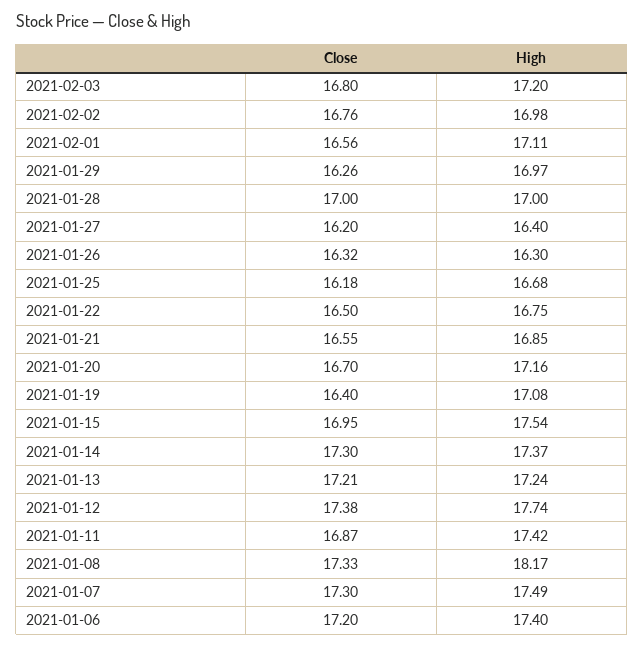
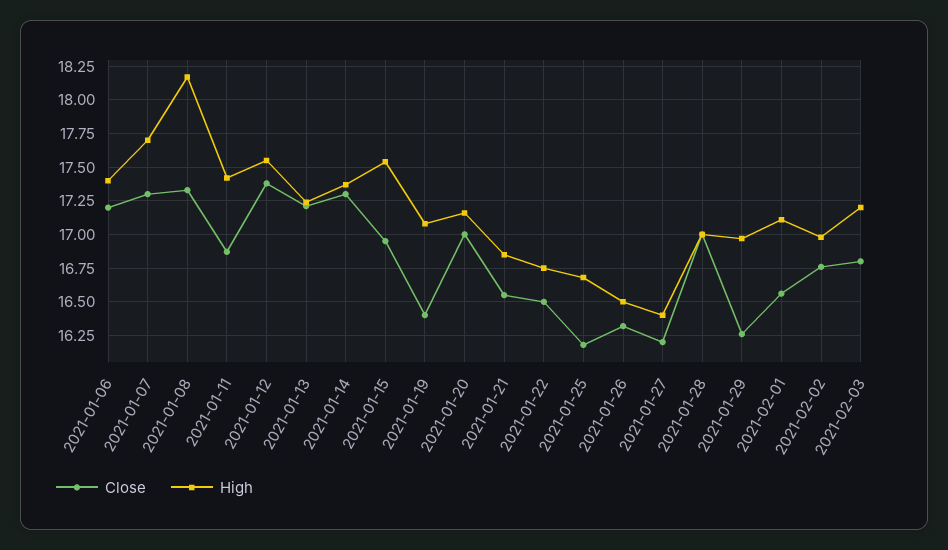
  {
    "Close": {
      "2021-02-03": 16.8,
      "2021-02-02": 16.76,
      "2021-02-01": 16.56,
      "2021-01-29": 16.26,
      "2021-01-28": 17,
      "2021-01-27": 16.2,
      "2021-01-26": 16.32,
      "2021-01-25": 16.18,
      "2021-01-22": 16.5,
      "2021-01-21": 16.55,
-     "2021-01-20": 16.7,
+     "2021-01-20": 17,
      "2021-01-19": 16.4,
      "2021-01-15": 16.95,
      "2021-01-14": 17.3,
      "2021-01-13": 17.21,
      "2021-01-12": 17.38,
      "2021-01-11": 16.87,
      "2021-01-08": 17.33,
      "2021-01-07": 17.3,
      "2021-01-06": 17.2
    },
    "High": {
      "2021-02-03": 17.2,
      "2021-02-02": 16.98,
      "2021-02-01": 17.11,
      "2021-01-29": 16.97,
      "2021-01-28": 17,
      "2021-01-27": 16.4,
-     "2021-01-26": 16.3,
+     "2021-01-26": 16.5,
      "2021-01-25": 16.68,
      "2021-01-22": 16.75,
      "2021-01-21": 16.85,
      "2021-01-20": 17.16,
      "2021-01-19": 17.08,
      "2021-01-15": 17.54,
      "2021-01-14": 17.37,
      "2021-01-13": 17.24,
-     "2021-01-12": 17.74,
+     "2021-01-12": 17.55,
      "2021-01-11": 17.42,
      "2021-01-08": 18.17,
-     "2021-01-07": 17.49,
+     "2021-01-07": 17.7,
      "2021-01-06": 17.4
    }
  }

